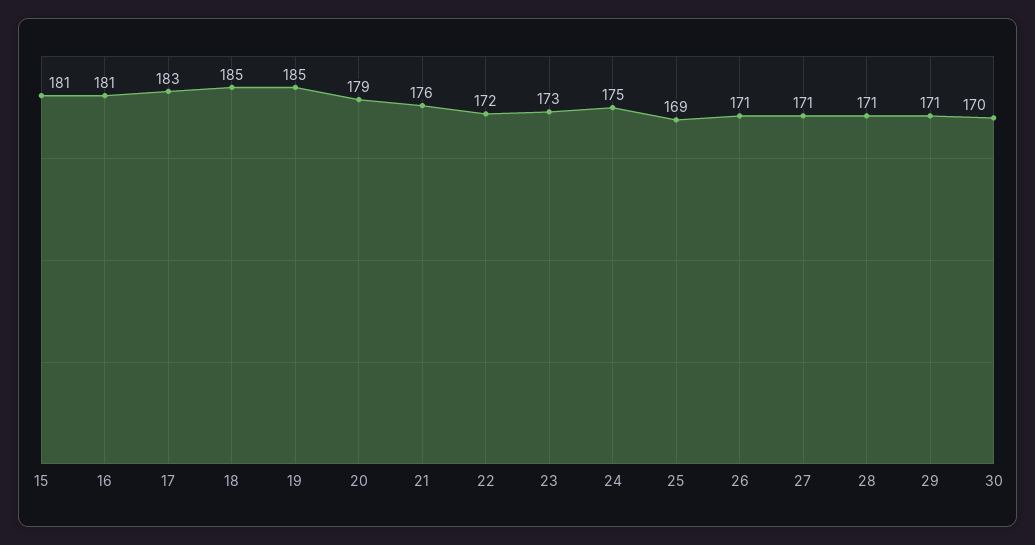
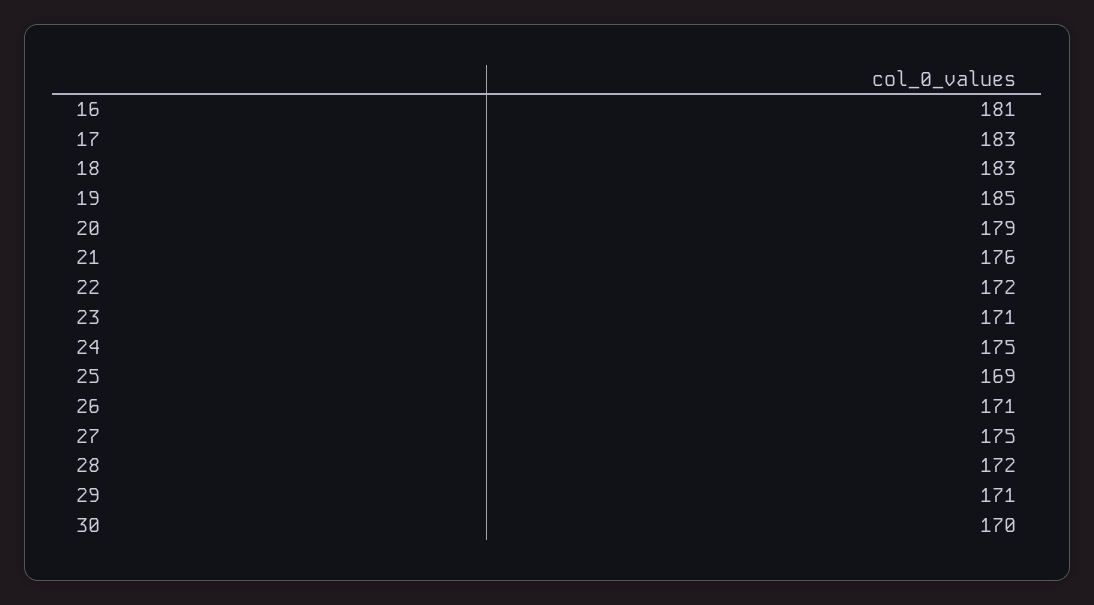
  {
-   "15": 181,
    "16": 181,
    "17": 183,
-   "18": 185,
+   "18": 183,
    "19": 185,
    "20": 179,
    "21": 176,
    "22": 172,
-   "23": 173,
+   "23": 171,
    "24": 175,
    "25": 169,
    "26": 171,
-   "27": 171,
+   "27": 175,
-   "28": 171,
+   "28": 172,
    "29": 171,
    "30": 170
  }

